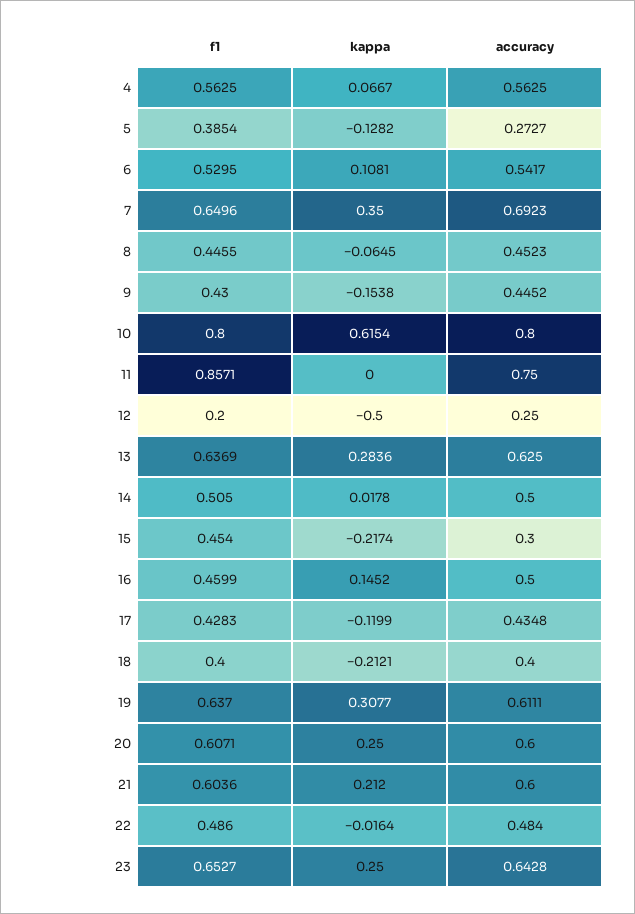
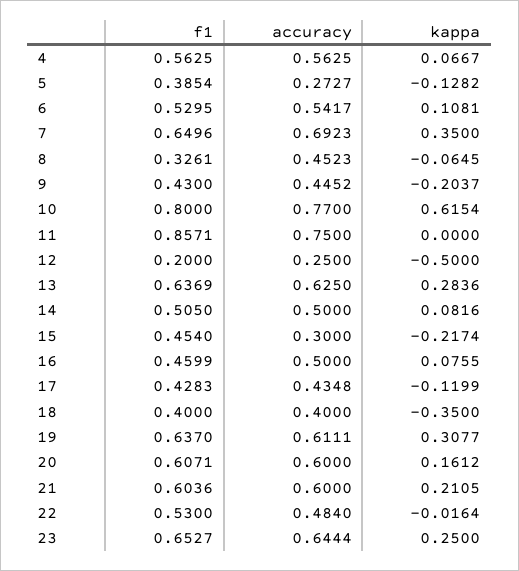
  {
    "f1": {
      "4": 0.5625,
      "5": 0.3854,
      "6": 0.5295,
      "7": 0.6496,
-     "8": 0.4455,
+     "8": 0.3261,
      "9": 0.43,
      "10": 0.8,
      "11": 0.8571,
      "12": 0.2,
      "13": 0.6369,
      "14": 0.505,
      "15": 0.454,
      "16": 0.4599,
      "17": 0.4283,
      "18": 0.4,
      "19": 0.637,
      "20": 0.6071,
      "21": 0.6036,
-     "22": 0.486,
+     "22": 0.53,
      "23": 0.6527
    },
    "kappa": {
      "4": 0.0667,
      "5": -0.1282,
      "6": 0.1081,
      "7": 0.35,
      "8": -0.0645,
-     "9": -0.1538,
+     "9": -0.2037,
      "10": 0.6154,
      "11": 0,
      "12": -0.5,
      "13": 0.2836,
-     "14": 0.0178,
+     "14": 0.0816,
      "15": -0.2174,
-     "16": 0.1452,
+     "16": 0.0755,
      "17": -0.1199,
-     "18": -0.2121,
+     "18": -0.35,
      "19": 0.3077,
-     "20": 0.25,
+     "20": 0.1612,
-     "21": 0.212,
+     "21": 0.2105,
      "22": -0.0164,
      "23": 0.25
    },
    "accuracy": {
      "4": 0.5625,
      "5": 0.2727,
      "6": 0.5417,
      "7": 0.6923,
      "8": 0.4523,
      "9": 0.4452,
-     "10": 0.8,
+     "10": 0.77,
      "11": 0.75,
      "12": 0.25,
      "13": 0.625,
      "14": 0.5,
      "15": 0.3,
      "16": 0.5,
      "17": 0.4348,
      "18": 0.4,
      "19": 0.6111,
      "20": 0.6,
      "21": 0.6,
      "22": 0.484,
-     "23": 0.6428
+     "23": 0.6444
    }
  }

